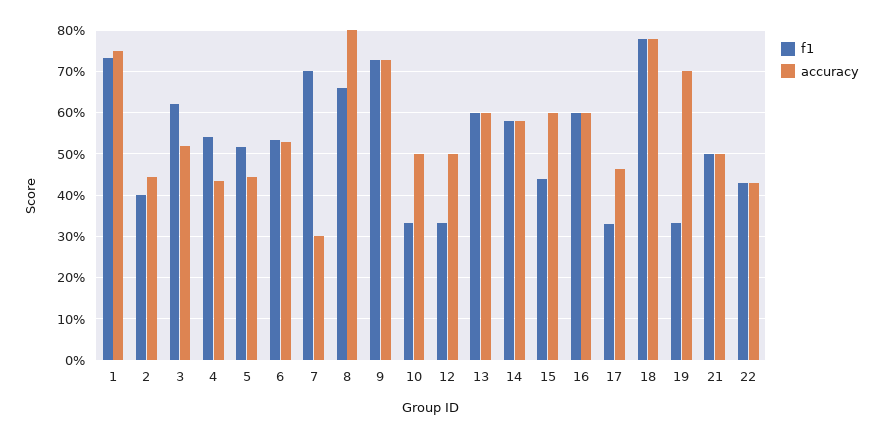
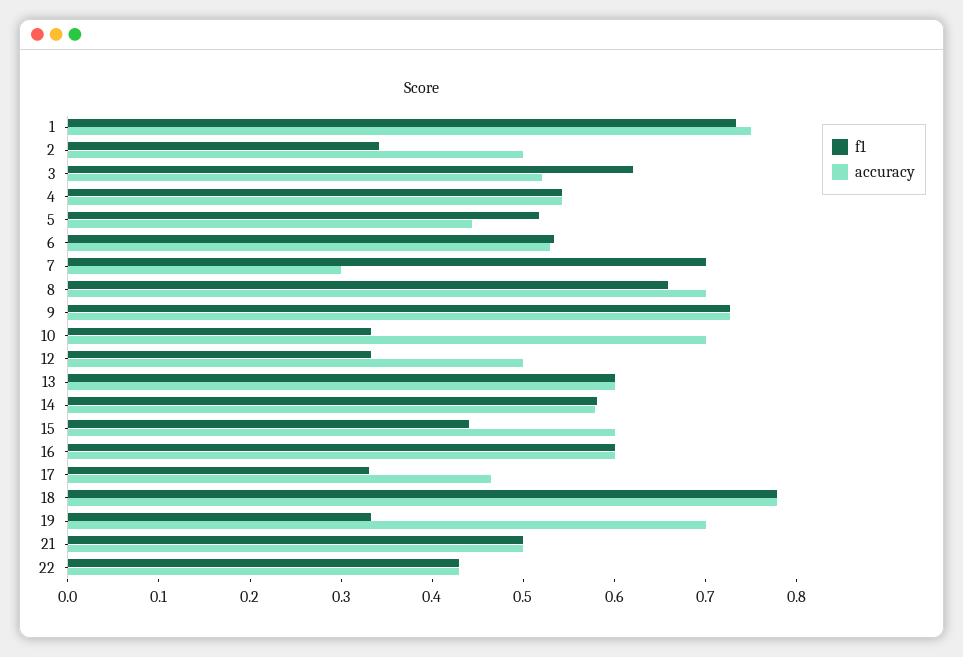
  {
    "f1": {
      "1": 0.74,
-     "2": 0.4,
+     "2": 0.34,
      "3": 0.62,
      "4": 0.54,
      "5": 0.52,
      "6": 0.54,
      "7": 0.7,
      "8": 0.66,
      "9": 0.72,
      "10": 0.34,
      "12": 0.34,
      "13": 0.6,
      "14": 0.58,
      "15": 0.44,
      "16": 0.6,
      "17": 0.34,
      "18": 0.78,
      "19": 0.34,
      "21": 0.5,
      "22": 0.42
    },
    "accuracy": {
      "1": 0.76,
-     "2": 0.44,
+     "2": 0.5,
      "3": 0.52,
-     "4": 0.44,
+     "4": 0.54,
      "5": 0.44,
      "6": 0.52,
      "7": 0.3,
-     "8": 0.8,
+     "8": 0.7,
      "9": 0.72,
-     "10": 0.5,
+     "10": 0.7,
      "12": 0.5,
      "13": 0.6,
      "14": 0.58,
      "15": 0.6,
      "16": 0.6,
      "17": 0.46,
      "18": 0.78,
      "19": 0.7,
      "21": 0.5,
      "22": 0.42
    }
  }

